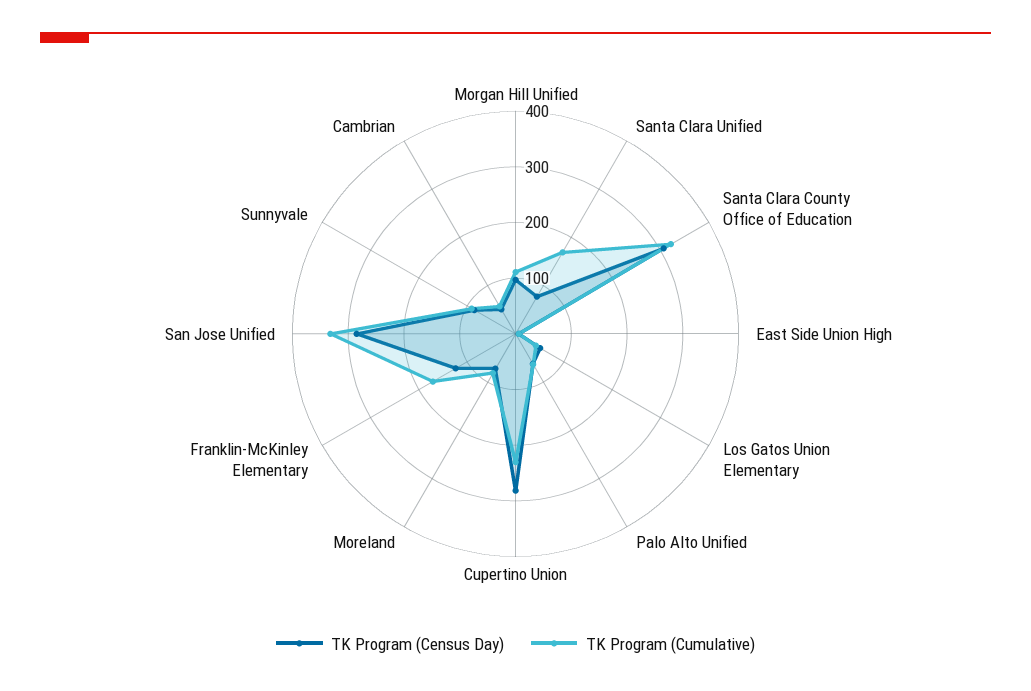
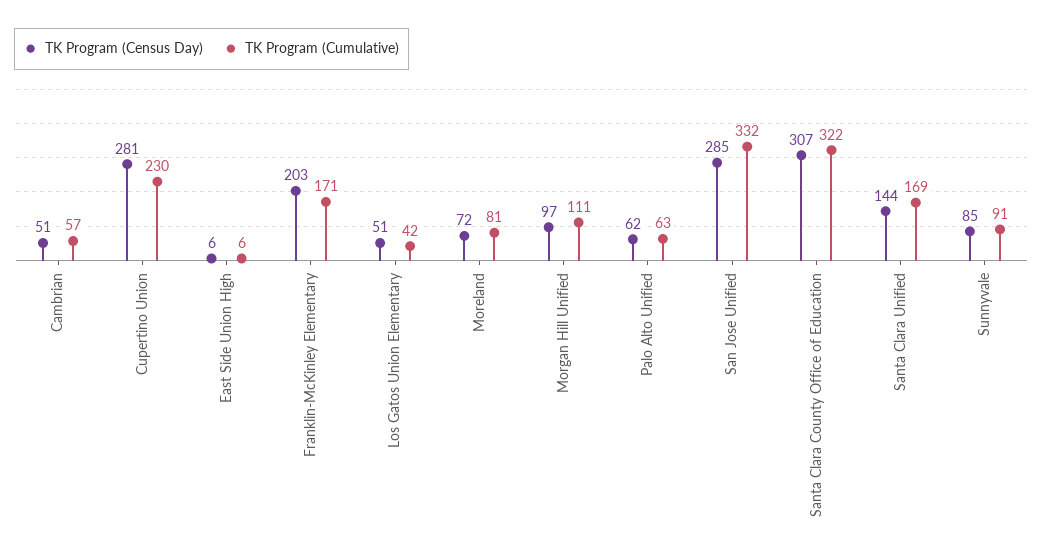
  {
    "TK Program (Census Day)": {
      "Morgan Hill Unified": 97,
-     "Santa Clara Unified": 80,
+     "Santa Clara Unified": 144,
      "Santa Clara County Office of Education": 307,
      "East Side Union High": 6,
      "Los Gatos Union Elementary": 51,
      "Palo Alto Unified": 62,
      "Cupertino Union": 281,
      "Moreland": 72,
-     "Franklin-McKinley Elementary": 120,
+     "Franklin-McKinley Elementary": 203,
      "San Jose Unified": 285,
      "Sunnyvale": 85,
      "Cambrian": 51
    },
    "TK Program (Cumulative)": {
      "Morgan Hill Unified": 111,
      "Santa Clara Unified": 169,
      "Santa Clara County Office of Education": 322,
      "East Side Union High": 6,
      "Los Gatos Union Elementary": 42,
      "Palo Alto Unified": 63,
      "Cupertino Union": 230,
      "Moreland": 81,
      "Franklin-McKinley Elementary": 171,
      "San Jose Unified": 332,
      "Sunnyvale": 91,
      "Cambrian": 57
    }
  }

